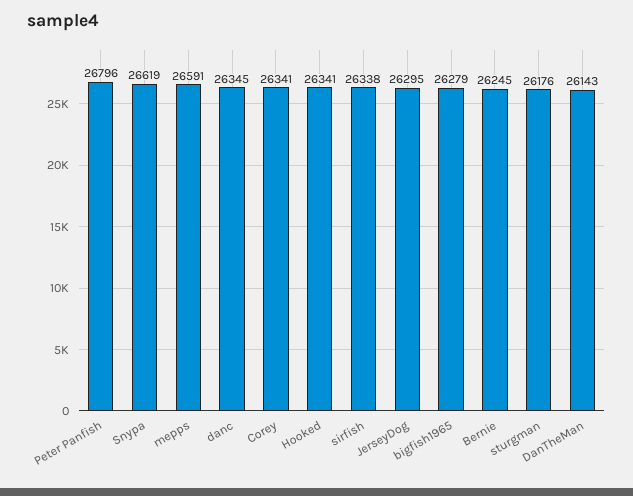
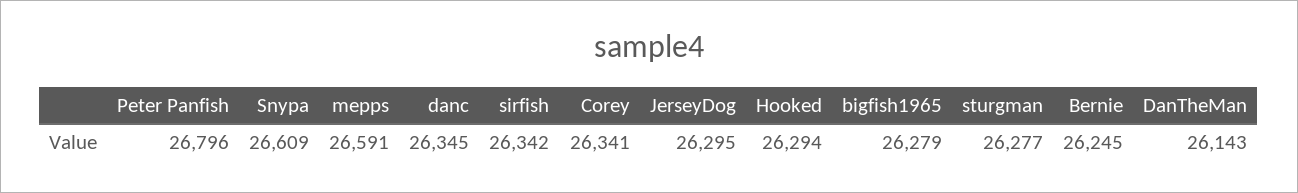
  {
    "Peter Panfish": 26796,
-   "Snypa": 26619,
+   "Snypa": 26609,
    "mepps": 26591,
    "danc": 26345,
    "Corey": 26341,
-   "Hooked": 26341,
+   "Hooked": 26294,
-   "sirfish": 26338,
+   "sirfish": 26342,
    "JerseyDog": 26295,
    "bigfish1965": 26279,
    "Bernie": 26245,
-   "sturgman": 26176,
+   "sturgman": 26277,
    "DanTheMan": 26143
  }

